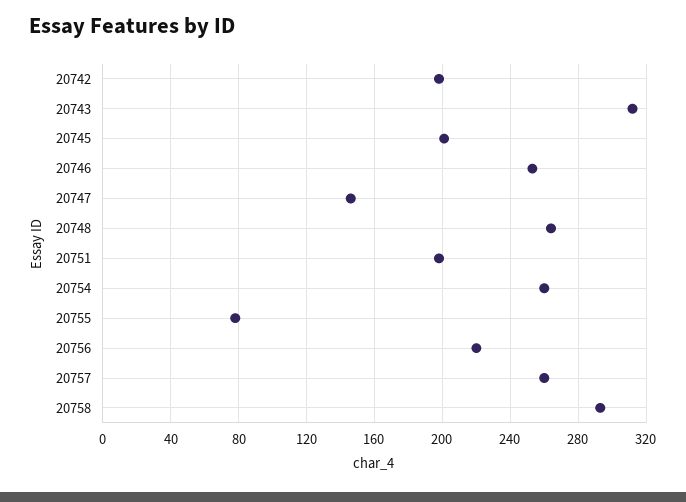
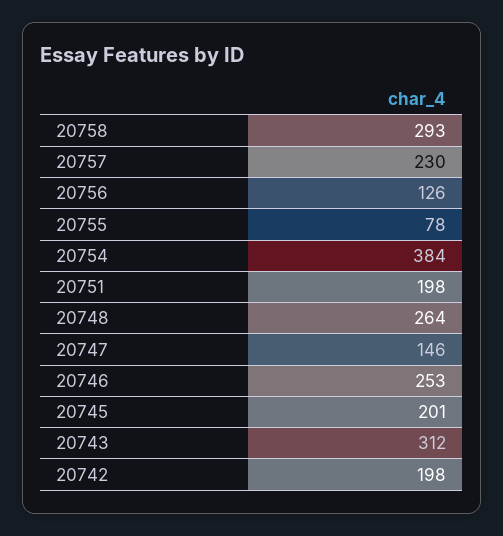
  {
    "20742": 198,
    "20743": 312,
    "20745": 201,
    "20746": 253,
    "20747": 146,
    "20748": 264,
    "20751": 198,
-   "20754": 260,
+   "20754": 384,
    "20755": 78,
-   "20756": 220,
+   "20756": 126,
-   "20757": 260,
+   "20757": 230,
    "20758": 293
  }

